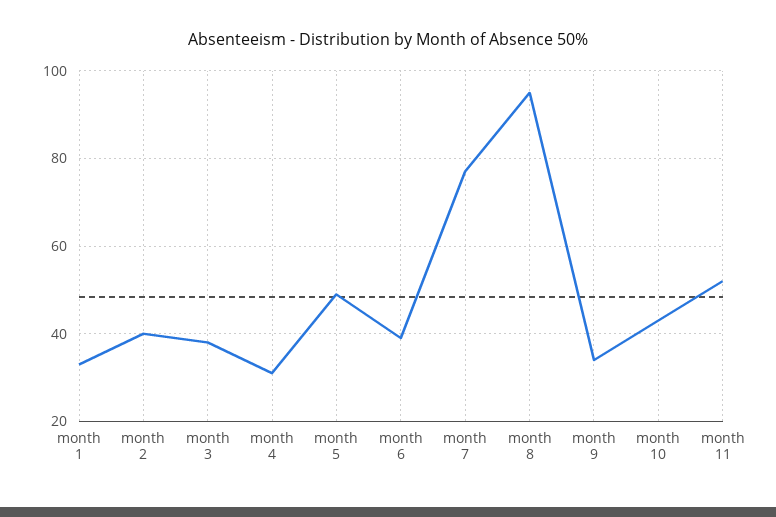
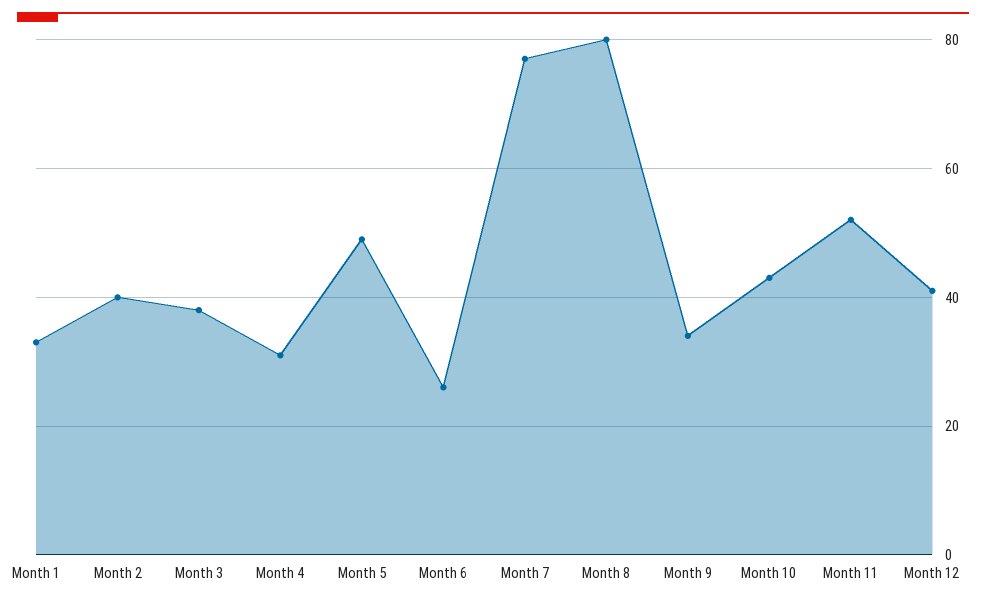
  {
    "month 1": 35,
    "month 2": 40,
    "month 3": 40,
    "month 4": 30,
    "month 5": 50,
-   "month 6": 40,
+   "month 6": 25,
    "month 7": 75,
-   "month 8": 95,
+   "month 8": 80,
    "month 9": 35,
    "month 10": 45,
-   "month 11": 50
+   "month 11": 50,
+   "Month 12": 40
  }

